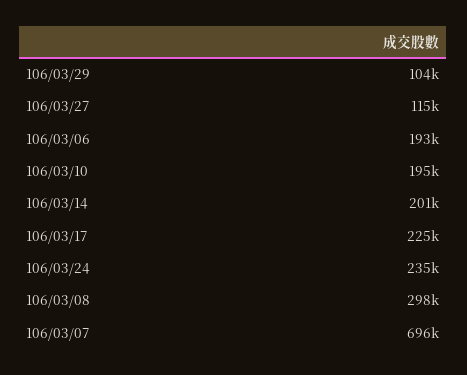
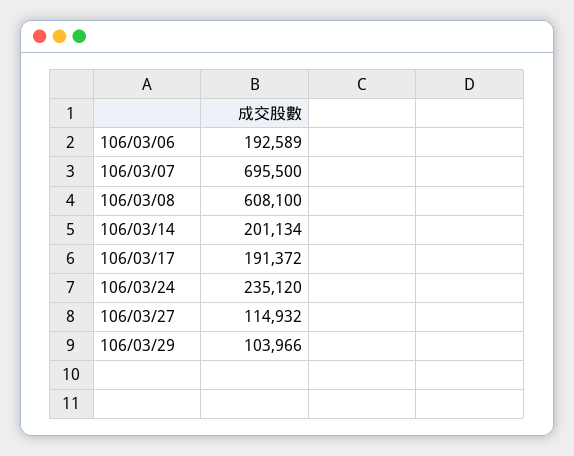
  {
    "106/03/29": 103966,
    "106/03/27": 114932,
    "106/03/06": 192589,
-   "106/03/10": 195000,
    "106/03/14": 201134,
-   "106/03/17": 225000,
+   "106/03/17": 191372,
    "106/03/24": 235120,
-   "106/03/08": 298000,
+   "106/03/08": 608100,
    "106/03/07": 695500
  }

